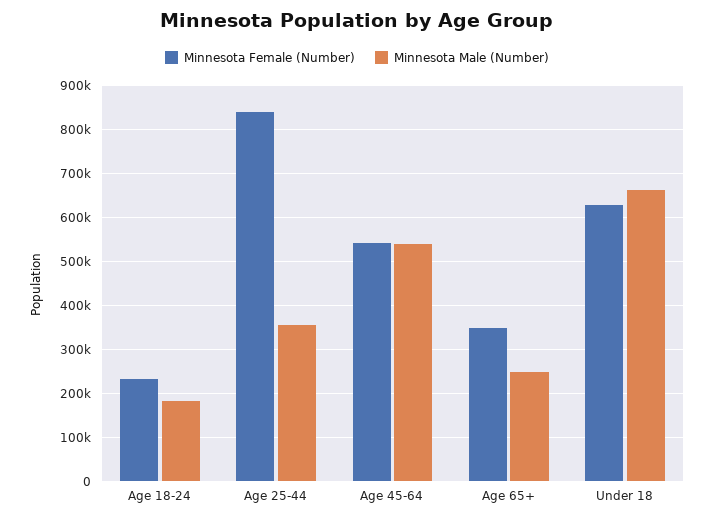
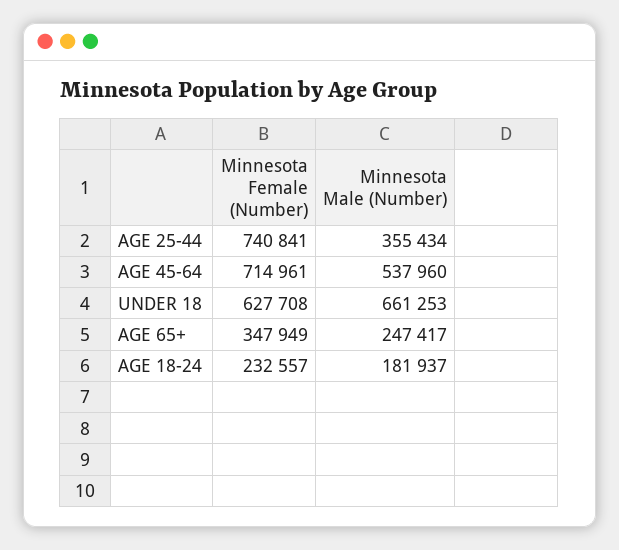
  {
    "Minnesota Female (Number)": {
      "Age 18-24": 232557,
-     "Age 25-44": 840000,
+     "Age 25-44": 740841,
-     "Age 45-64": 540000,
+     "Age 45-64": 714961,
      "Age 65+": 347949,
      "Under 18": 627708
    },
    "Minnesota Male (Number)": {
      "Age 18-24": 181937,
      "Age 25-44": 355434,
      "Age 45-64": 537960,
      "Age 65+": 247417,
      "Under 18": 661253
    }
  }

